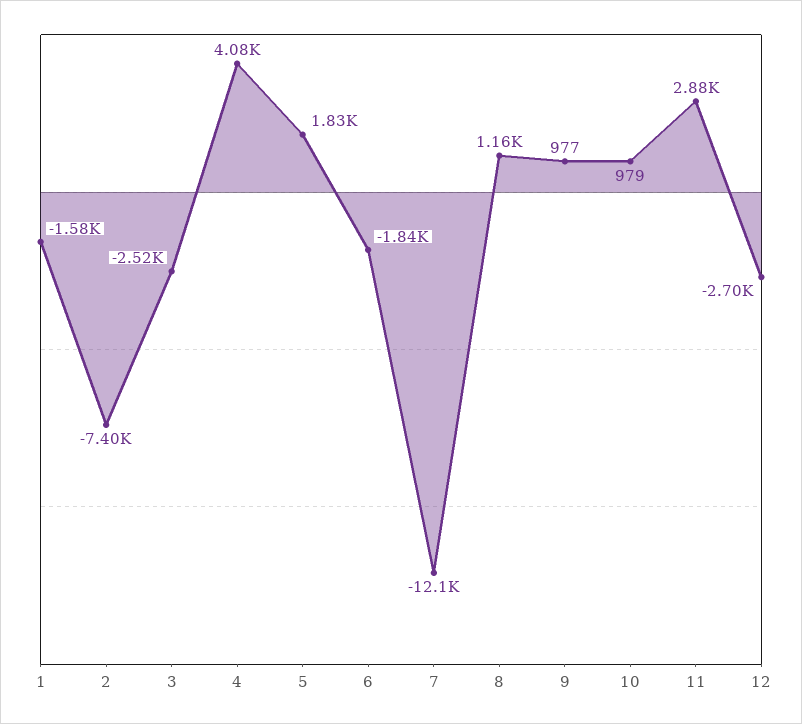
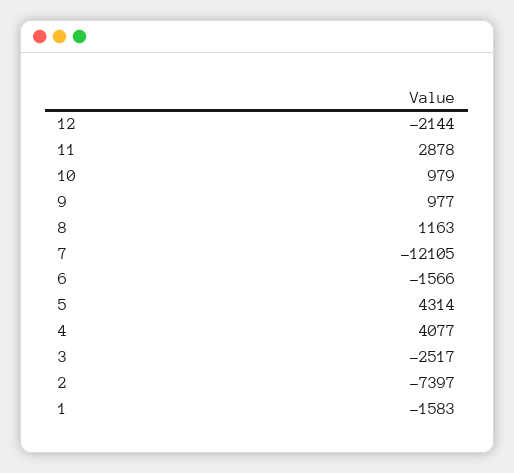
  {
    "1": -1583,
    "2": -7397,
    "3": -2517,
    "4": 4077,
-   "5": 1830,
+   "5": 4314,
-   "6": -1840,
+   "6": -1566,
    "7": -12105,
    "8": 1163,
    "9": 977,
    "10": 979,
    "11": 2878,
-   "12": -2700
+   "12": -2144
  }

